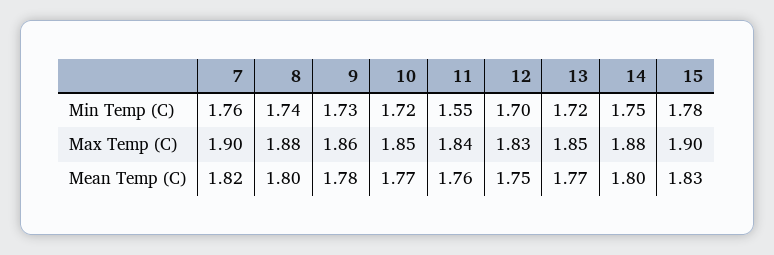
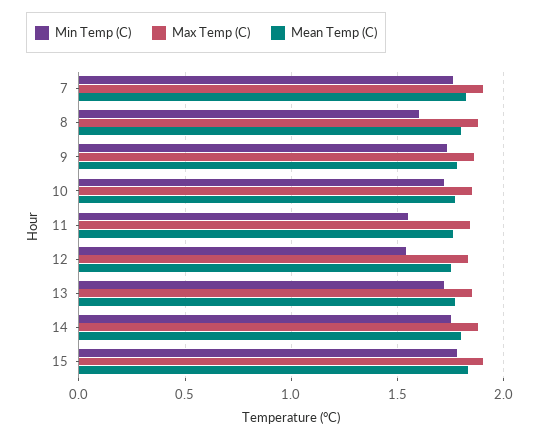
  {
    "Min Temp (C)": {
      "7": 1.76,
-     "8": 1.74,
+     "8": 1.6,
      "9": 1.73,
      "10": 1.72,
      "11": 1.55,
-     "12": 1.7,
+     "12": 1.55,
      "13": 1.72,
      "14": 1.75,
      "15": 1.78
    },
    "Max Temp (C)": {
      "7": 1.9,
      "8": 1.88,
      "9": 1.86,
      "10": 1.85,
      "11": 1.84,
      "12": 1.83,
      "13": 1.85,
      "14": 1.88,
      "15": 1.9
    },
    "Mean Temp (C)": {
      "7": 1.82,
      "8": 1.8,
      "9": 1.78,
      "10": 1.77,
      "11": 1.76,
      "12": 1.75,
      "13": 1.77,
      "14": 1.8,
      "15": 1.83
    }
  }

